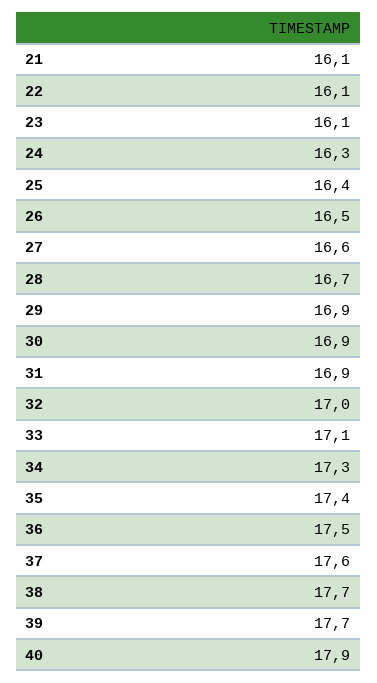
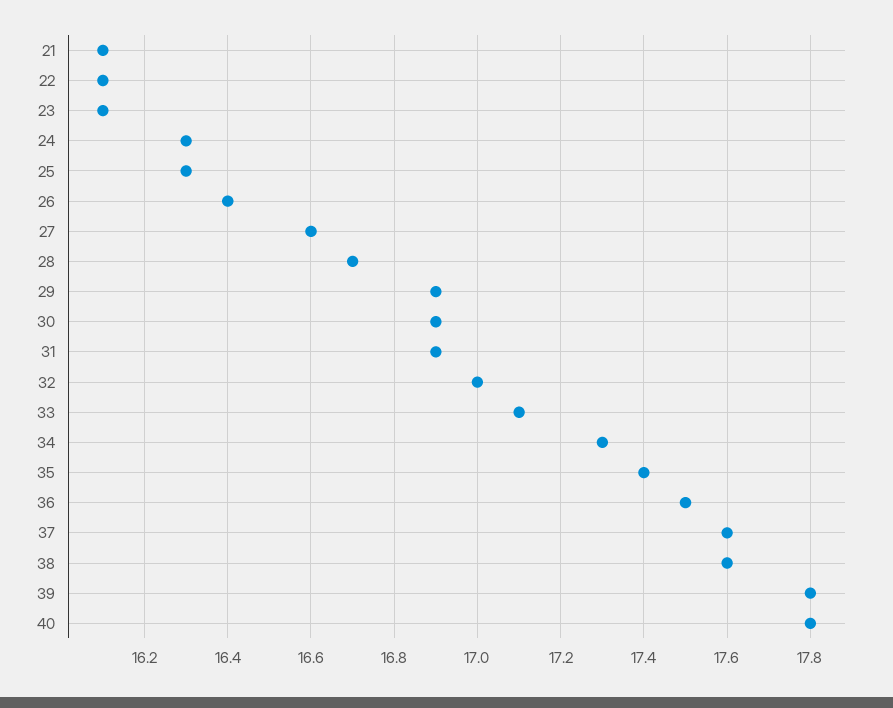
  {
    "21": 16.1,
    "22": 16.1,
    "23": 16.1,
    "24": 16.3,
-   "25": 16.4,
+   "25": 16.3,
-   "26": 16.5,
+   "26": 16.4,
    "27": 16.6,
    "28": 16.7,
    "29": 16.9,
    "30": 16.9,
    "31": 16.9,
    "32": 17,
    "33": 17.1,
    "34": 17.3,
    "35": 17.4,
    "36": 17.5,
    "37": 17.6,
-   "38": 17.7,
+   "38": 17.6,
-   "39": 17.7,
+   "39": 17.8,
-   "40": 17.9
+   "40": 17.8
  }

